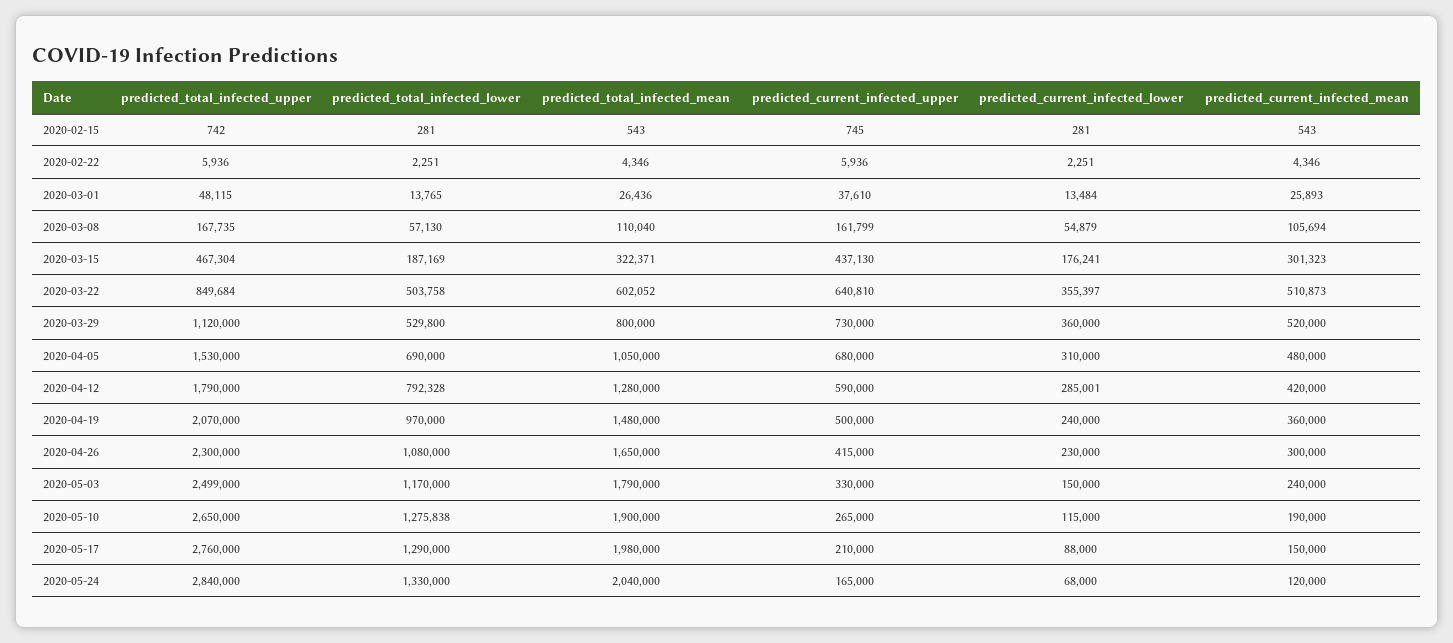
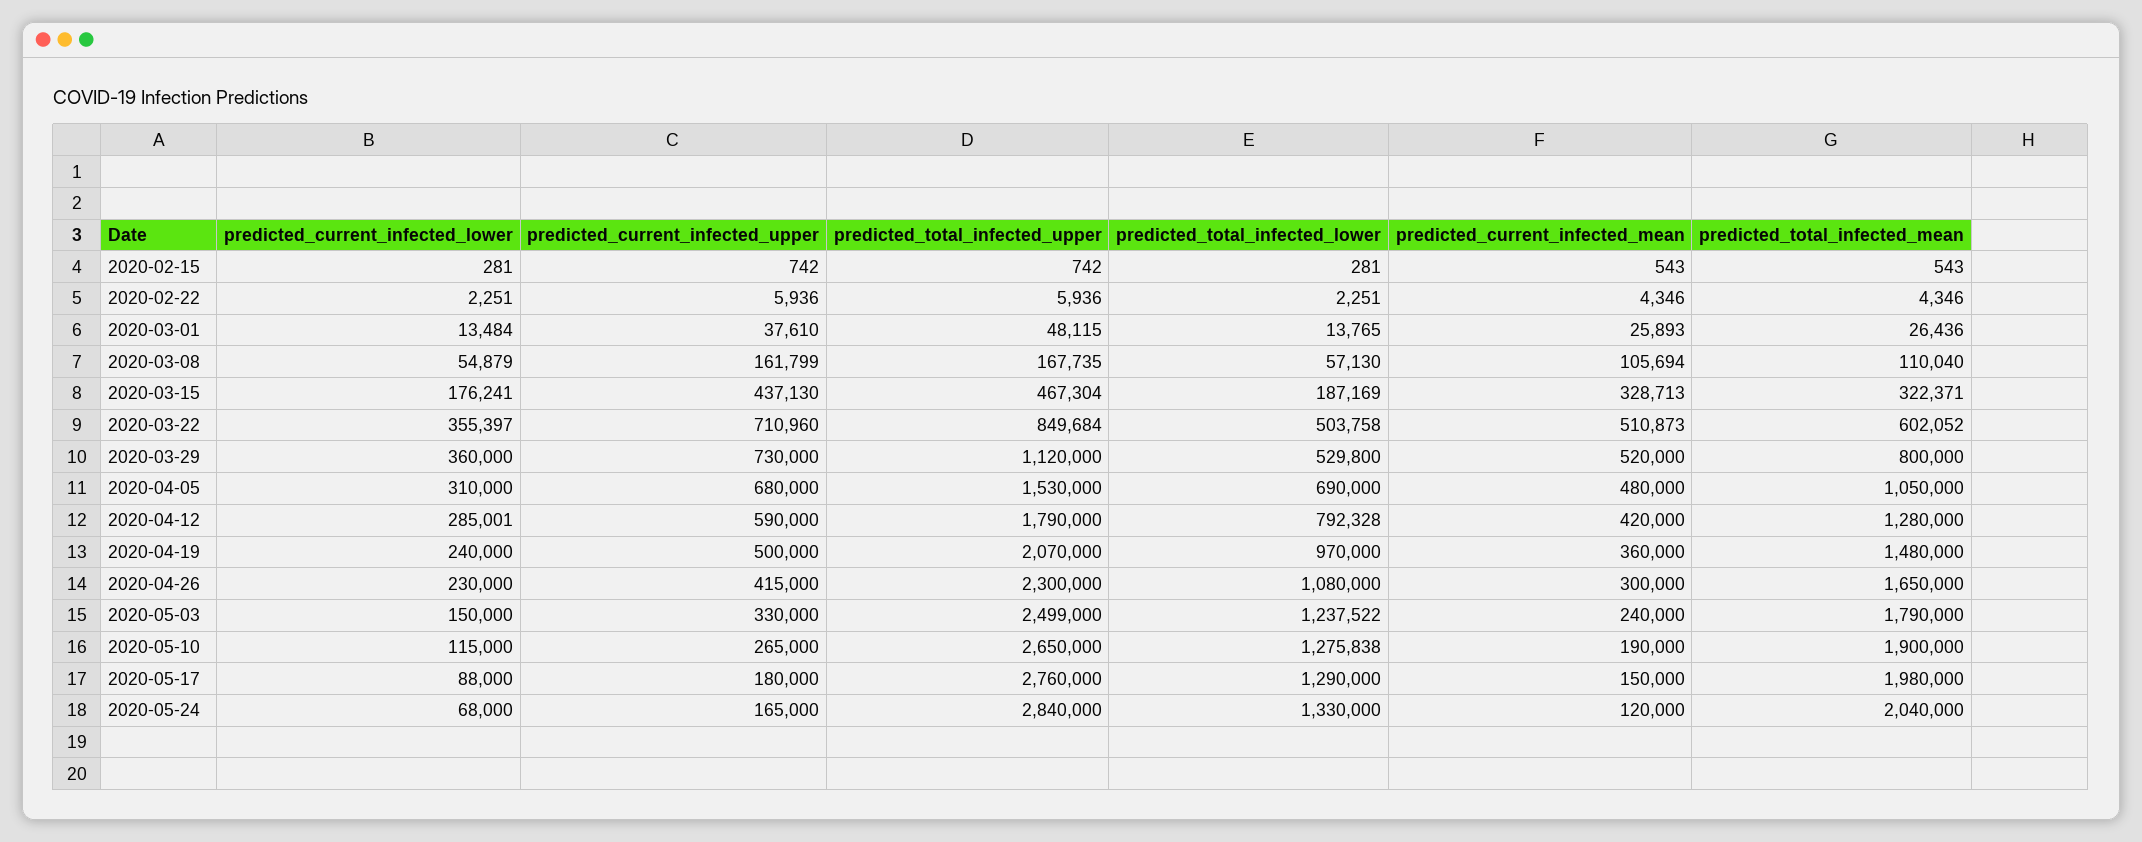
  {
    "predicted_total_infected_upper": {
      "2020-02-15": 742,
      "2020-02-22": 5936,
      "2020-03-01": 48115,
      "2020-03-08": 167735,
      "2020-03-15": 467304,
      "2020-03-22": 849684,
      "2020-03-29": 1120000,
      "2020-04-05": 1530000,
      "2020-04-12": 1790000,
      "2020-04-19": 2070000,
      "2020-04-26": 2300000,
      "2020-05-03": 2499000,
      "2020-05-10": 2650000,
      "2020-05-17": 2760000,
      "2020-05-24": 2840000
    },
    "predicted_total_infected_lower": {
      "2020-02-15": 281,
      "2020-02-22": 2251,
      "2020-03-01": 13765,
      "2020-03-08": 57130,
      "2020-03-15": 187169,
      "2020-03-22": 503758,
      "2020-03-29": 529800,
      "2020-04-05": 690000,
      "2020-04-12": 792328,
      "2020-04-19": 970000,
      "2020-04-26": 1080000,
-     "2020-05-03": 1170000,
+     "2020-05-03": 1237522,
      "2020-05-10": 1275838,
      "2020-05-17": 1290000,
      "2020-05-24": 1330000
    },
    "predicted_total_infected_mean": {
      "2020-02-15": 543,
      "2020-02-22": 4346,
      "2020-03-01": 26436,
      "2020-03-08": 110040,
      "2020-03-15": 322371,
      "2020-03-22": 602052,
      "2020-03-29": 800000,
      "2020-04-05": 1050000,
      "2020-04-12": 1280000,
      "2020-04-19": 1480000,
      "2020-04-26": 1650000,
      "2020-05-03": 1790000,
      "2020-05-10": 1900000,
      "2020-05-17": 1980000,
      "2020-05-24": 2040000
    },
    "predicted_current_infected_upper": {
-     "2020-02-15": 745,
+     "2020-02-15": 742,
      "2020-02-22": 5936,
      "2020-03-01": 37610,
      "2020-03-08": 161799,
      "2020-03-15": 437130,
-     "2020-03-22": 640810,
+     "2020-03-22": 710960,
      "2020-03-29": 730000,
      "2020-04-05": 680000,
      "2020-04-12": 590000,
      "2020-04-19": 500000,
      "2020-04-26": 415000,
      "2020-05-03": 330000,
      "2020-05-10": 265000,
-     "2020-05-17": 210000,
+     "2020-05-17": 180000,
      "2020-05-24": 165000
    },
    "predicted_current_infected_lower": {
      "2020-02-15": 281,
      "2020-02-22": 2251,
      "2020-03-01": 13484,
      "2020-03-08": 54879,
      "2020-03-15": 176241,
      "2020-03-22": 355397,
      "2020-03-29": 360000,
      "2020-04-05": 310000,
      "2020-04-12": 285001,
      "2020-04-19": 240000,
      "2020-04-26": 230000,
      "2020-05-03": 150000,
      "2020-05-10": 115000,
      "2020-05-17": 88000,
      "2020-05-24": 68000
    },
    "predicted_current_infected_mean": {
      "2020-02-15": 543,
      "2020-02-22": 4346,
      "2020-03-01": 25893,
      "2020-03-08": 105694,
-     "2020-03-15": 301323,
+     "2020-03-15": 328713,
      "2020-03-22": 510873,
      "2020-03-29": 520000,
      "2020-04-05": 480000,
      "2020-04-12": 420000,
      "2020-04-19": 360000,
      "2020-04-26": 300000,
      "2020-05-03": 240000,
      "2020-05-10": 190000,
      "2020-05-17": 150000,
      "2020-05-24": 120000
    }
  }

